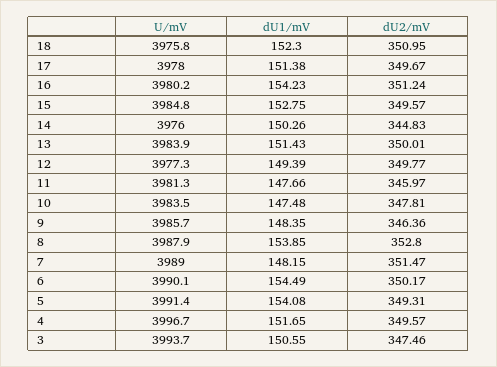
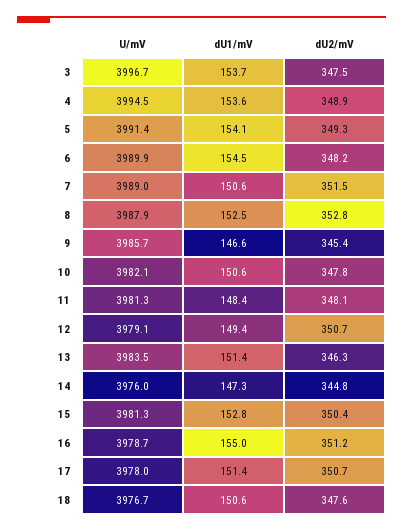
  {
    "U/mV": {
-     "18": 3975.8,
+     "18": 3976.7,
      "17": 3978,
-     "16": 3980.2,
+     "16": 3978.7,
-     "15": 3984.8,
+     "15": 3981.3,
      "14": 3976,
-     "13": 3983.9,
+     "13": 3983.5,
-     "12": 3977.3,
+     "12": 3979.1,
      "11": 3981.3,
-     "10": 3983.5,
+     "10": 3982.1,
      "9": 3985.7,
      "8": 3987.9,
      "7": 3989,
-     "6": 3990.1,
+     "6": 3989.9,
      "5": 3991.4,
-     "4": 3996.7,
+     "4": 3994.5,
-     "3": 3993.7
+     "3": 3996.7
    },
    "dU1/mV": {
-     "18": 152.3,
+     "18": 150.6,
      "17": 151.38,
-     "16": 154.23,
+     "16": 155,
      "15": 152.75,
-     "14": 150.26,
+     "14": 147.3,
      "13": 151.43,
      "12": 149.39,
-     "11": 147.66,
+     "11": 148.4,
-     "10": 147.48,
+     "10": 150.6,
-     "9": 148.35,
+     "9": 146.6,
-     "8": 153.85,
+     "8": 152.5,
-     "7": 148.15,
+     "7": 150.6,
      "6": 154.49,
      "5": 154.08,
-     "4": 151.65,
+     "4": 153.6,
-     "3": 150.55
+     "3": 153.7
    },
    "dU2/mV": {
-     "18": 350.95,
+     "18": 347.6,
-     "17": 349.67,
+     "17": 350.7,
      "16": 351.24,
-     "15": 349.57,
+     "15": 350.4,
      "14": 344.83,
-     "13": 350.01,
+     "13": 346.3,
-     "12": 349.77,
+     "12": 350.7,
-     "11": 345.97,
+     "11": 348.1,
      "10": 347.81,
-     "9": 346.36,
+     "9": 345.4,
      "8": 352.8,
      "7": 351.47,
-     "6": 350.17,
+     "6": 348.2,
      "5": 349.31,
-     "4": 349.57,
+     "4": 348.9,
      "3": 347.46
    }
  }

